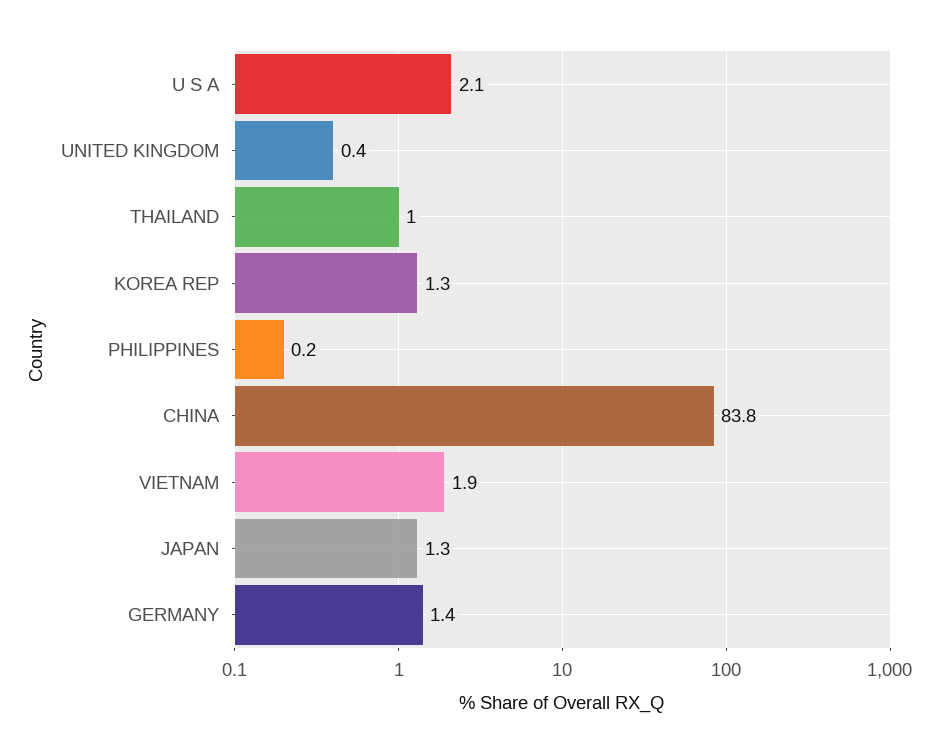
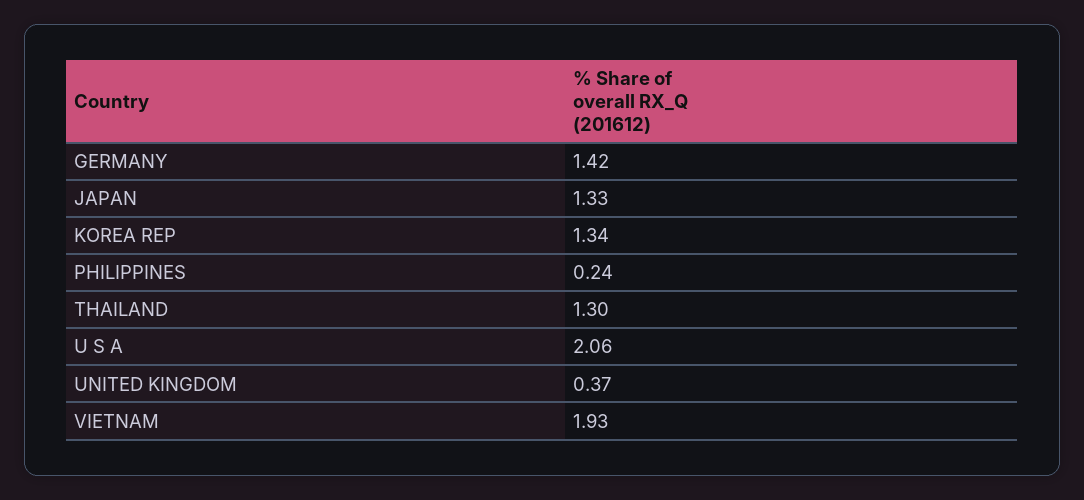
  {
    "U S A": 2.06,
    "UNITED KINGDOM": 0.37,
-   "THAILAND": 1,
+   "THAILAND": 1.3,
    "KOREA REP": 1.34,
    "PHILIPPINES": 0.24,
-   "CHINA": 83.8,
    "VIETNAM": 1.93,
    "JAPAN": 1.33,
    "GERMANY": 1.42
  }

